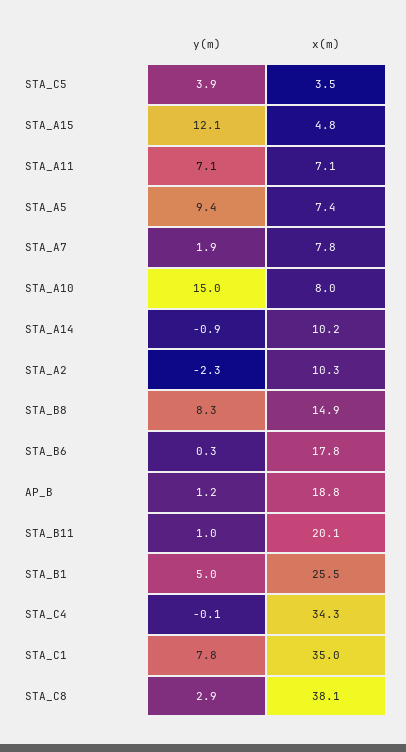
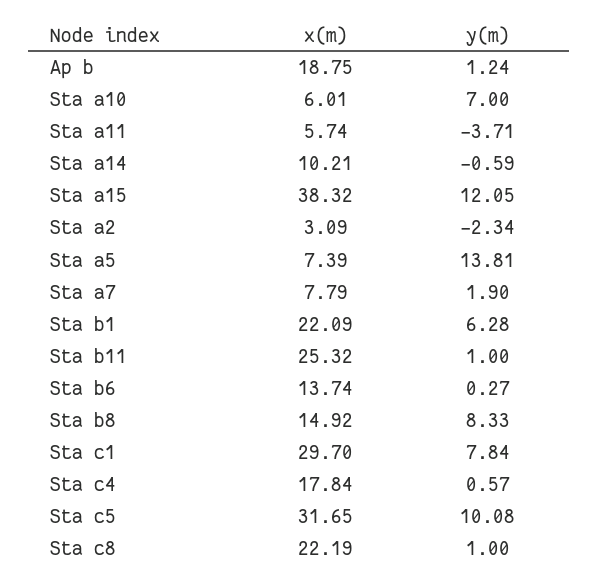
  {
    "y(m)": {
-     "STA_C5": 3.9,
+     "STA_C5": 10.08,
      "STA_A15": 12.05,
-     "STA_A11": 7.1,
+     "STA_A11": -3.71,
-     "STA_A5": 9.4,
+     "STA_A5": 13.81,
      "STA_A7": 1.9,
-     "STA_A10": 15,
+     "STA_A10": 7,
-     "STA_A14": -0.9,
+     "STA_A14": -0.59,
      "STA_A2": -2.34,
      "STA_B8": 8.33,
      "STA_B6": 0.27,
      "AP_B": 1.24,
      "STA_B11": 1,
-     "STA_B1": 5,
+     "STA_B1": 6.28,
-     "STA_C4": -0.1,
+     "STA_C4": 0.57,
      "STA_C1": 7.84,
-     "STA_C8": 2.9
+     "STA_C8": 1
    },
    "x(m)": {
-     "STA_C5": 3.5,
+     "STA_C5": 31.65,
-     "STA_A15": 4.8,
+     "STA_A15": 38.32,
-     "STA_A11": 7.1,
+     "STA_A11": 5.74,
      "STA_A5": 7.39,
      "STA_A7": 7.79,
-     "STA_A10": 8,
+     "STA_A10": 6.01,
      "STA_A14": 10.21,
-     "STA_A2": 10.3,
+     "STA_A2": 3.09,
      "STA_B8": 14.92,
-     "STA_B6": 17.8,
+     "STA_B6": 13.74,
      "AP_B": 18.75,
-     "STA_B11": 20.1,
+     "STA_B11": 25.32,
-     "STA_B1": 25.5,
+     "STA_B1": 22.09,
-     "STA_C4": 34.3,
+     "STA_C4": 17.84,
-     "STA_C1": 35,
+     "STA_C1": 29.7,
-     "STA_C8": 38.1
+     "STA_C8": 22.19
    }
  }

